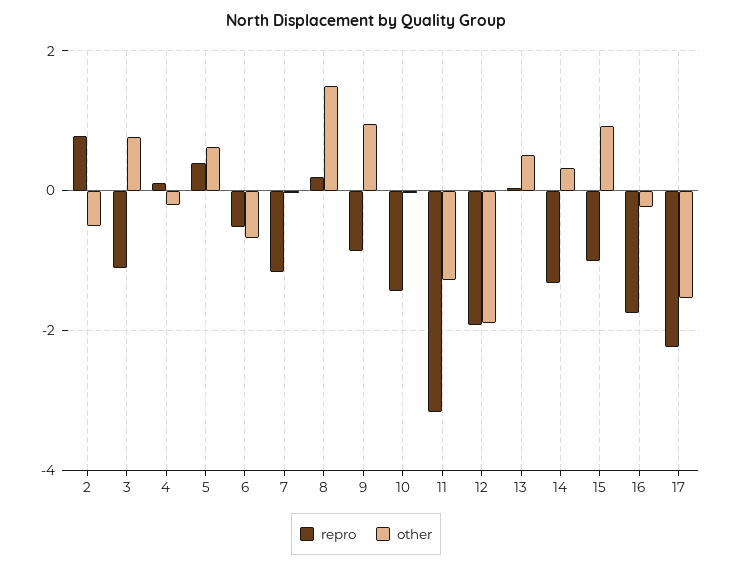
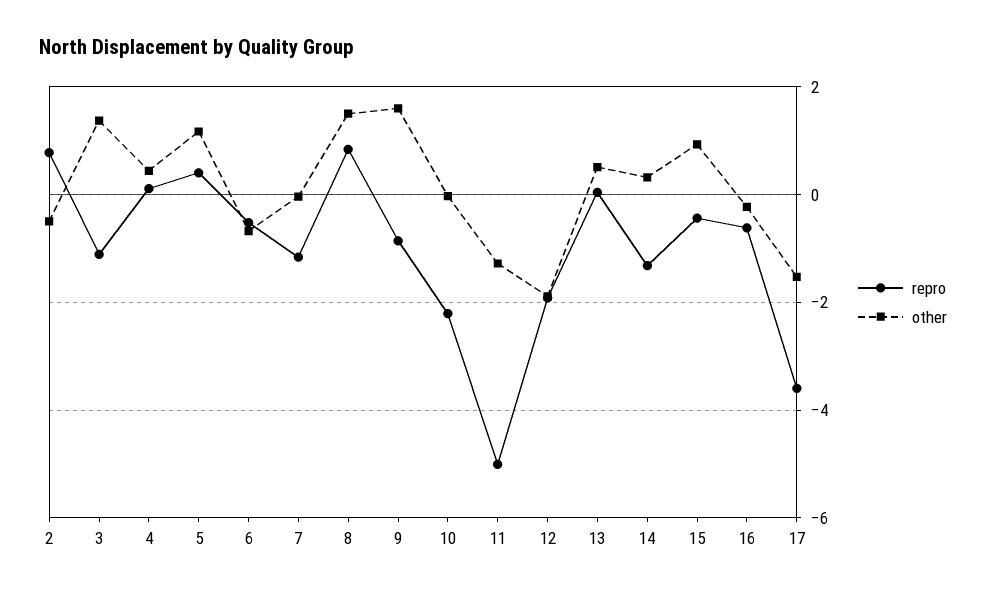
  {
    "repro": {
      "2": 0.8,
      "3": -1.2,
      "4": 0.2,
      "5": 0.4,
      "6": -0.6,
      "7": -1.2,
-     "8": 0.2,
+     "8": 0.8,
      "9": -0.8,
-     "10": -1.4,
+     "10": -2.2,
-     "11": -3.2,
+     "11": -5,
      "12": -2,
      "13": 0,
      "14": -1.4,
-     "15": -1,
+     "15": -0.4,
-     "16": -1.8,
+     "16": -0.6,
-     "17": -2.2
+     "17": -3.6
    },
    "other": {
      "2": -0.6,
-     "3": 0.8,
+     "3": 1.4,
-     "4": -0.2,
+     "4": 0.4,
-     "5": 0.6,
+     "5": 1.2,
      "6": -0.6,
      "7": 0,
      "8": 1.6,
-     "9": 1,
+     "9": 1.6,
      "10": 0,
      "11": -1.2,
      "12": -1.8,
      "13": 0.6,
      "14": 0.4,
      "15": 1,
      "16": -0.2,
      "17": -1.6
    }
  }

